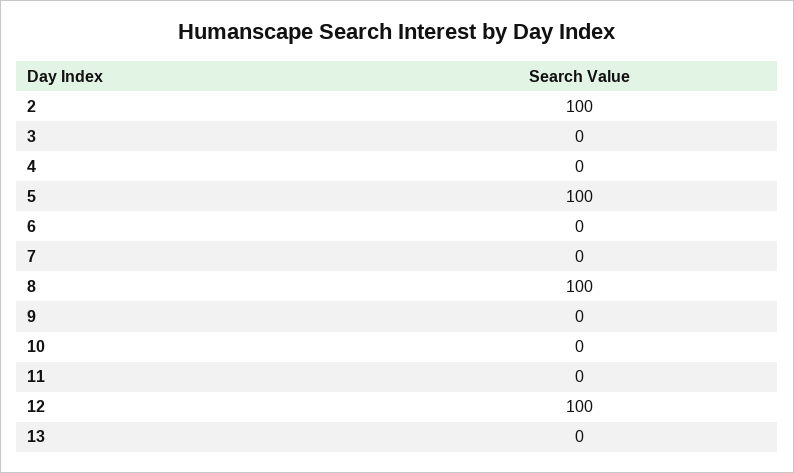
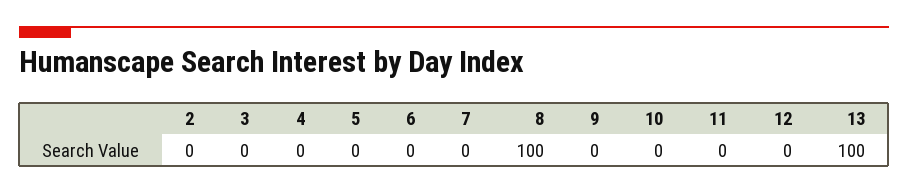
  {
-   "2": 100,
+   "2": 0,
    "3": 0,
    "4": 0,
-   "5": 100,
+   "5": 0,
    "6": 0,
    "7": 0,
    "8": 100,
    "9": 0,
    "10": 0,
    "11": 0,
-   "12": 100,
+   "12": 0,
-   "13": 0
+   "13": 100
  }

